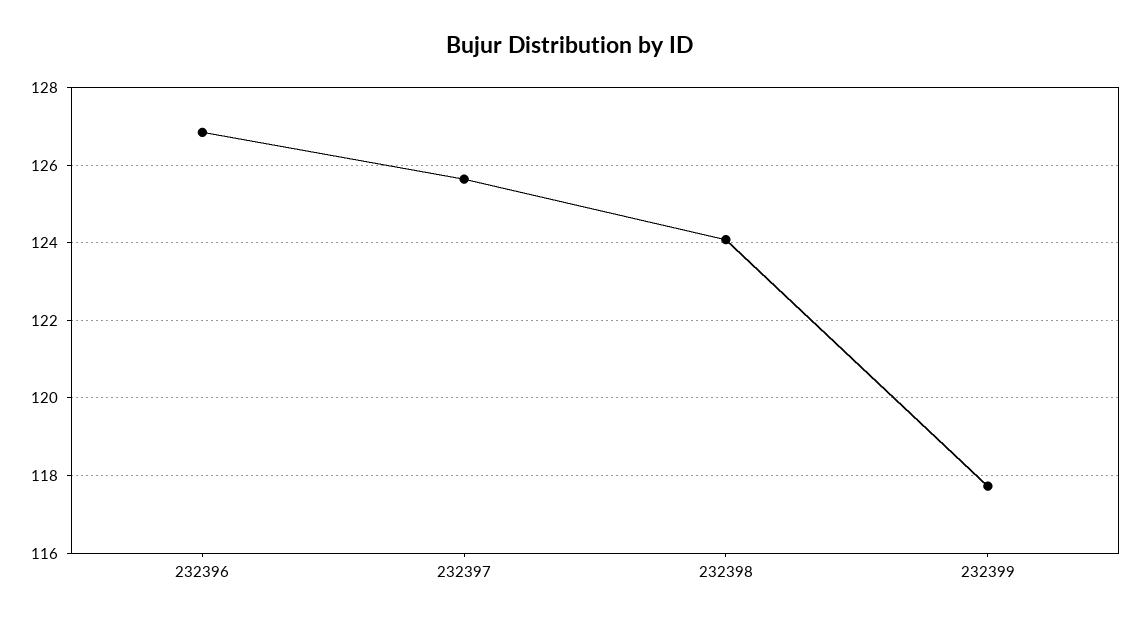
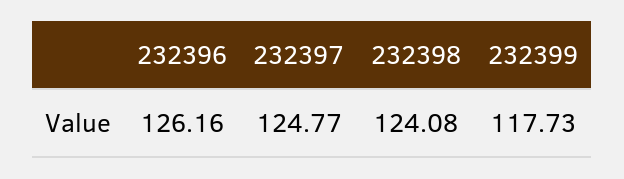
  {
-   "232396": 126.8,
+   "232396": 126.16,
-   "232397": 125.6,
+   "232397": 124.77,
    "232398": 124.08,
    "232399": 117.73
  }

